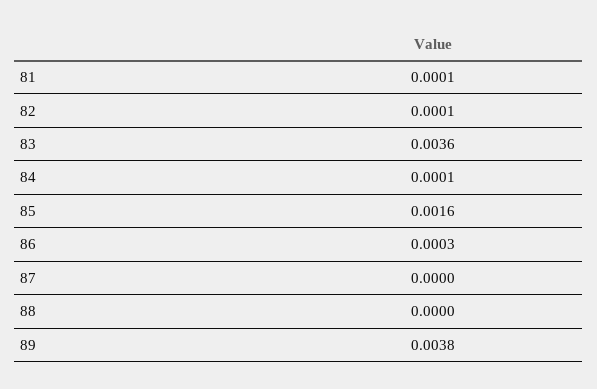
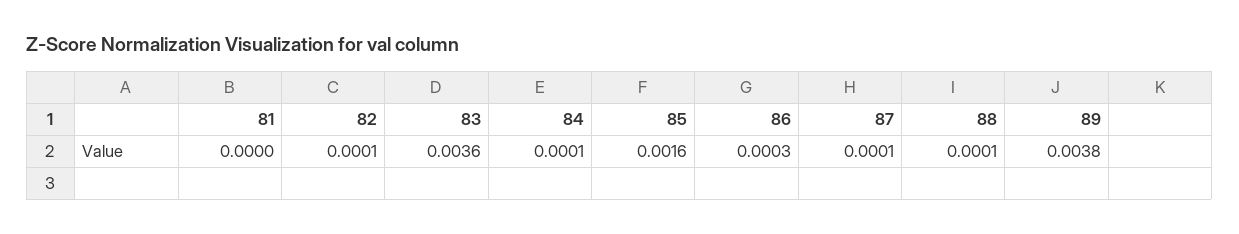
  {
-   "81": 0.0001,
+   "81": 0,
    "82": 0.0001,
    "83": 0.0036,
    "84": 0.0001,
    "85": 0.0016,
    "86": 0.0003,
-   "87": 0,
+   "87": 0.0001,
-   "88": 0,
+   "88": 0.0001,
    "89": 0.0038
  }

